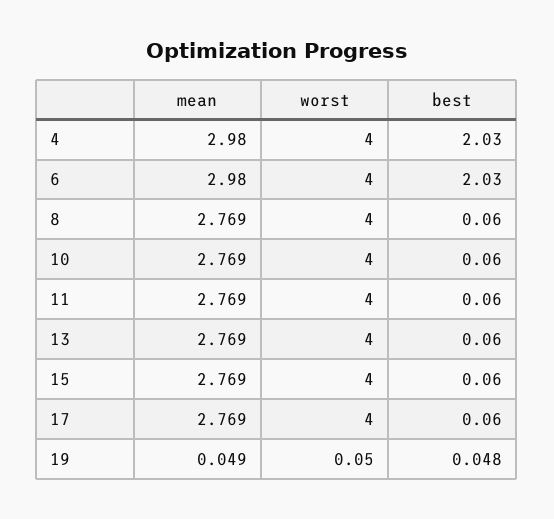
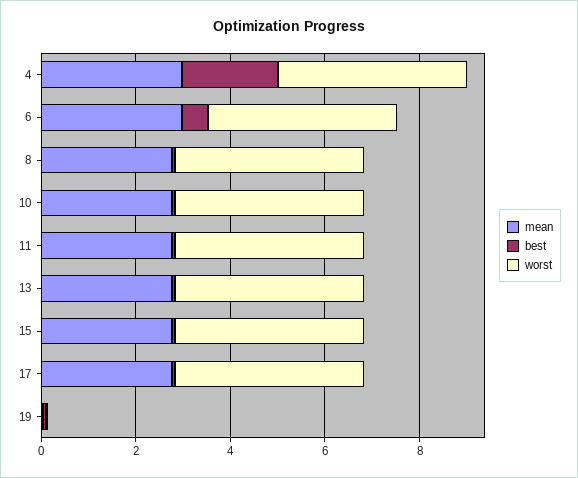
  {
    "mean": {
      "4": 2.98,
      "6": 2.98,
      "8": 2.769,
      "10": 2.769,
      "11": 2.769,
      "13": 2.769,
      "15": 2.769,
      "17": 2.769,
      "19": 0.049
    },
    "worst": {
      "4": 4,
      "6": 4,
      "8": 4,
      "10": 4,
      "11": 4,
      "13": 4,
      "15": 4,
      "17": 4,
      "19": 0.05
    },
    "best": {
      "4": 2.03,
-     "6": 2.03,
+     "6": 0.5,
      "8": 0.06,
      "10": 0.06,
      "11": 0.06,
      "13": 0.06,
      "15": 0.06,
      "17": 0.06,
      "19": 0.048
    }
  }

